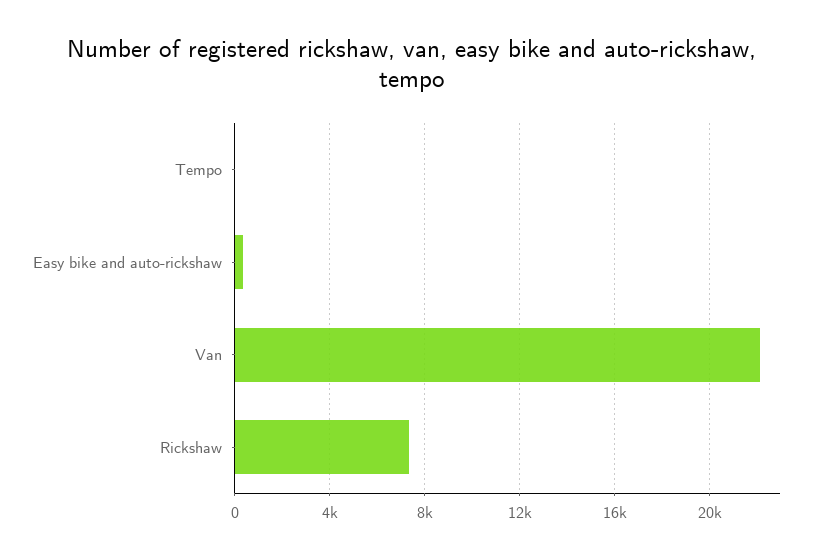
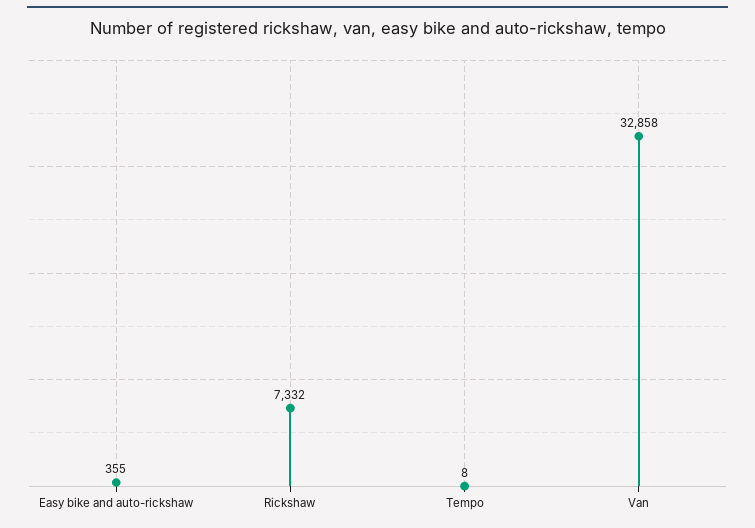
  {
    "Tempo": 8,
    "Easy bike and auto-rickshaw": 355,
-   "Van": 22000,
+   "Van": 32858,
    "Rickshaw": 7332
  }

